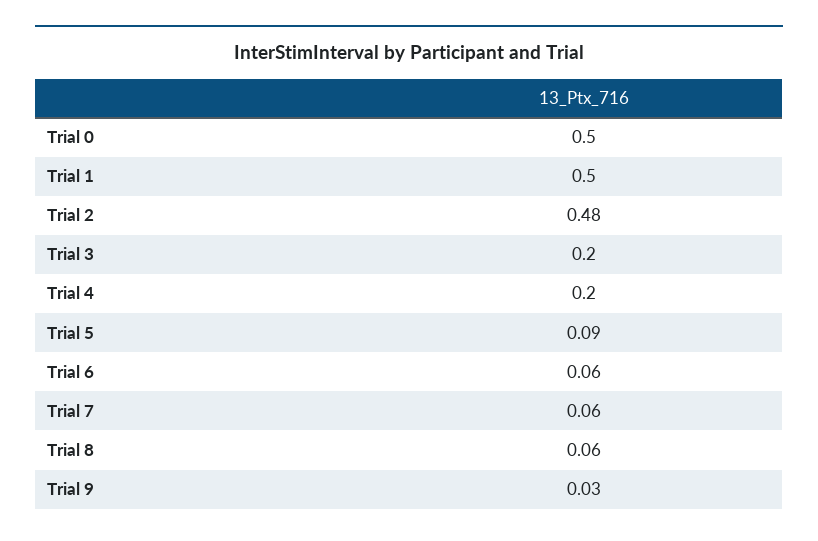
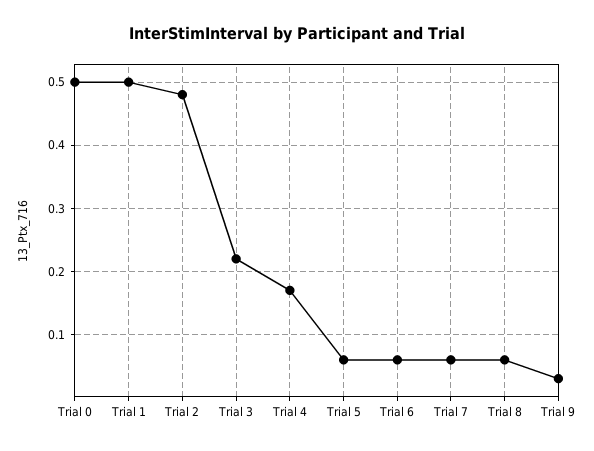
  {
    "Trial 0": 0.5,
    "Trial 1": 0.5,
    "Trial 2": 0.48,
-   "Trial 3": 0.2,
+   "Trial 3": 0.22,
-   "Trial 4": 0.2,
+   "Trial 4": 0.17,
-   "Trial 5": 0.09,
+   "Trial 5": 0.06,
    "Trial 6": 0.06,
    "Trial 7": 0.06,
    "Trial 8": 0.06,
    "Trial 9": 0.03
  }

